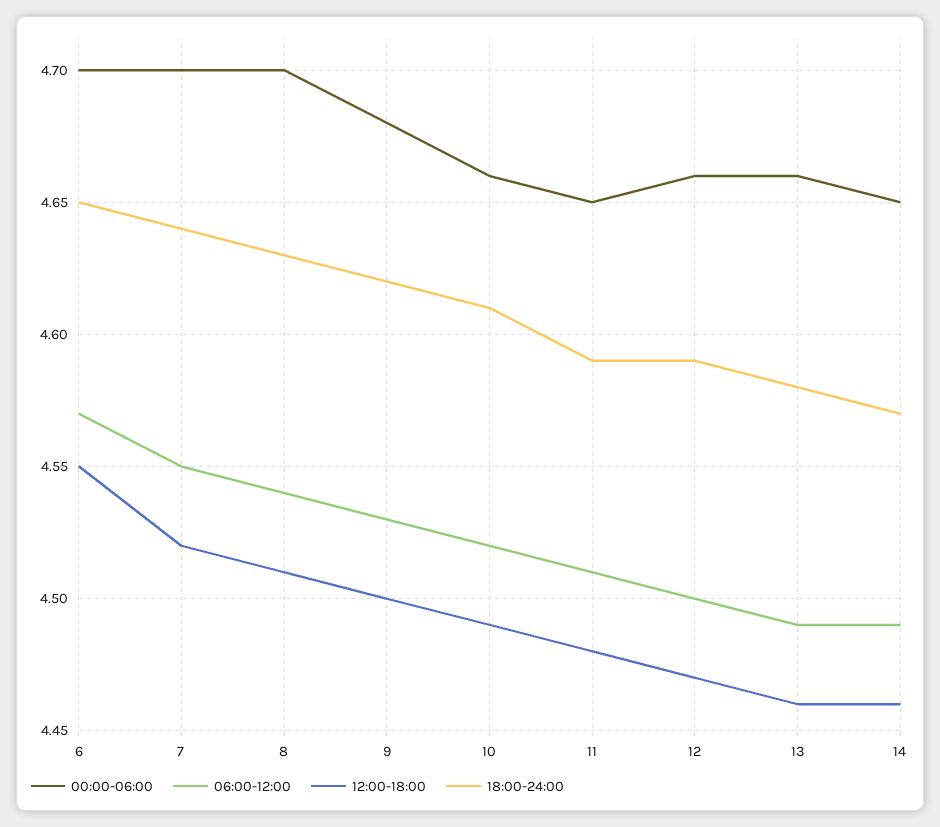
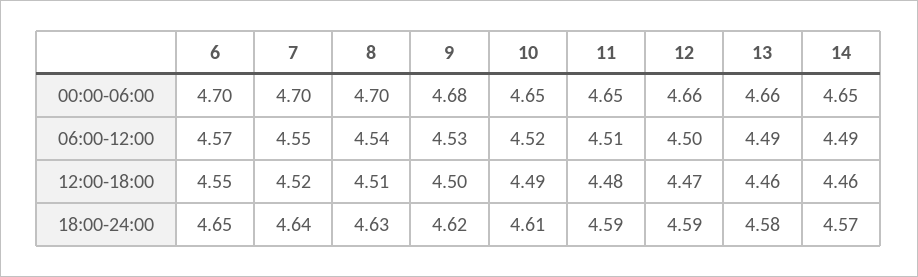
  {
    "00:00-06:00": {
      "6": 4.7,
      "7": 4.7,
      "8": 4.7,
      "9": 4.68,
-     "10": 4.66,
+     "10": 4.65,
      "11": 4.65,
      "12": 4.66,
      "13": 4.66,
      "14": 4.65
    },
    "06:00-12:00": {
      "6": 4.57,
      "7": 4.55,
      "8": 4.54,
      "9": 4.53,
      "10": 4.52,
      "11": 4.51,
      "12": 4.5,
      "13": 4.49,
      "14": 4.49
    },
    "12:00-18:00": {
      "6": 4.55,
      "7": 4.52,
      "8": 4.51,
      "9": 4.5,
      "10": 4.49,
      "11": 4.48,
      "12": 4.47,
      "13": 4.46,
      "14": 4.46
    },
    "18:00-24:00": {
      "6": 4.65,
      "7": 4.64,
      "8": 4.63,
      "9": 4.62,
      "10": 4.61,
      "11": 4.59,
      "12": 4.59,
      "13": 4.58,
      "14": 4.57
    }
  }

